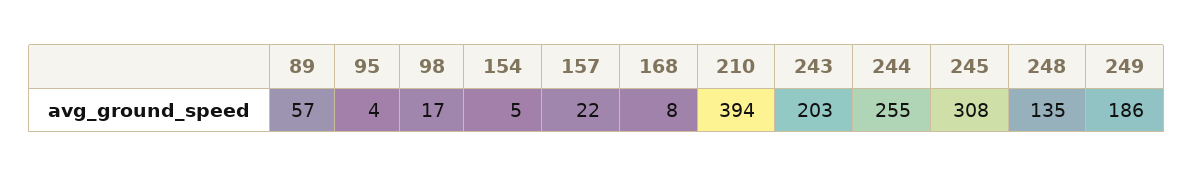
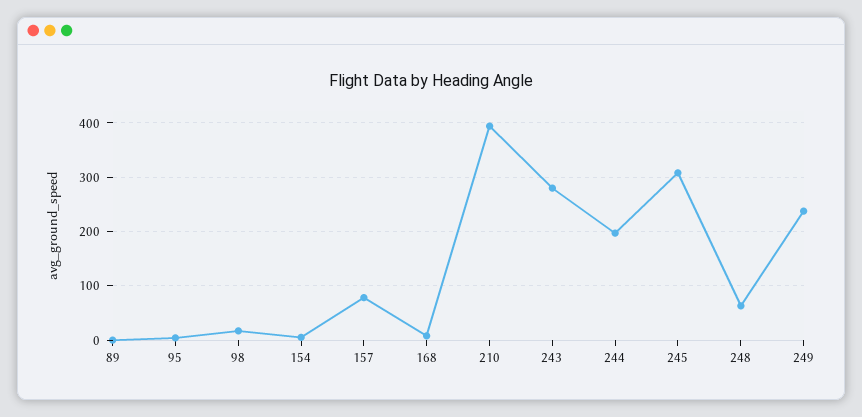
  {
-   "89": 57,
+   "89": 0,
    "95": 4,
    "98": 17,
    "154": 5,
-   "157": 22,
+   "157": 80,
    "168": 8,
    "210": 394,
-   "243": 203,
+   "243": 280,
-   "244": 255,
+   "244": 200,
    "245": 308,
-   "248": 135,
+   "248": 60,
-   "249": 186
+   "249": 240
  }

